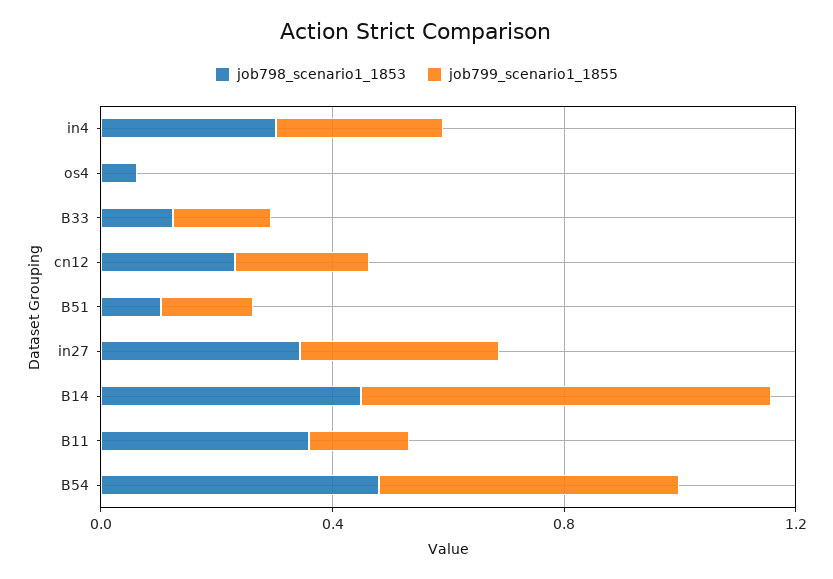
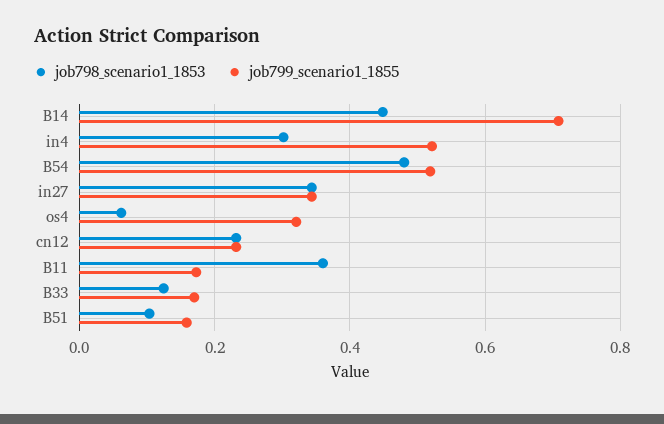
  {
    "job798_scenario1_1853": {
      "in4": 0.3,
      "os4": 0.06,
      "B33": 0.12,
      "cn12": 0.24,
      "B51": 0.1,
      "in27": 0.34,
      "B14": 0.44,
      "B11": 0.36,
      "B54": 0.48
    },
    "job799_scenario1_1855": {
-     "in4": 0.3,
+     "in4": 0.52,
-     "os4": 0,
+     "os4": 0.32,
      "B33": 0.16,
      "cn12": 0.24,
      "B51": 0.16,
      "in27": 0.34,
      "B14": 0.7,
      "B11": 0.18,
      "B54": 0.52
    }
  }

